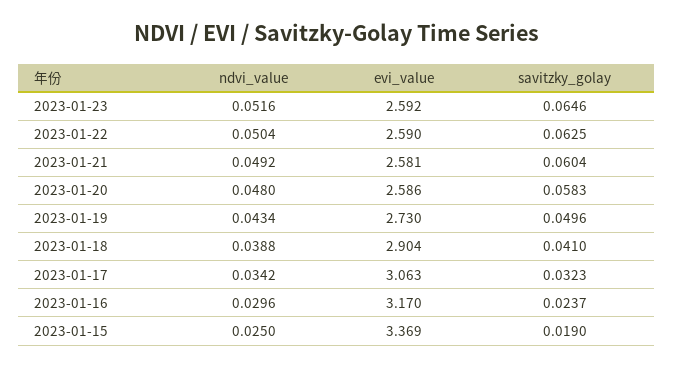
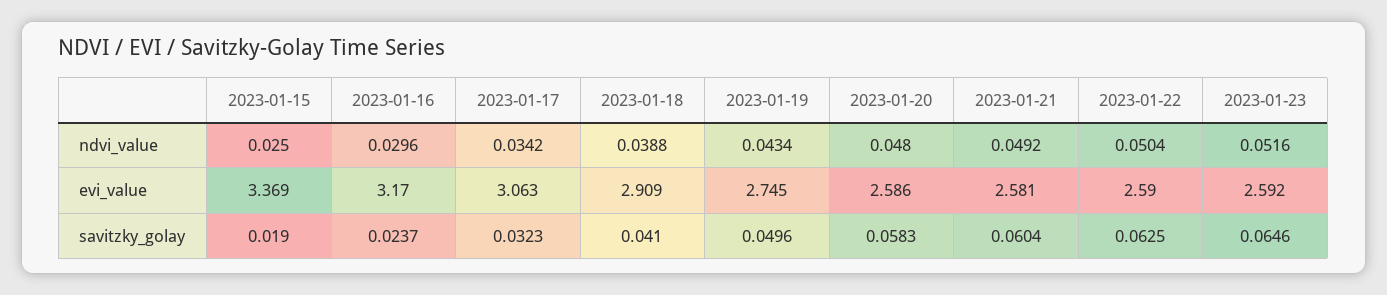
  {
    "ndvi_value": {
      "2023-01-23": 0.0516,
      "2023-01-22": 0.0504,
      "2023-01-21": 0.0492,
      "2023-01-20": 0.048,
      "2023-01-19": 0.0434,
      "2023-01-18": 0.0388,
      "2023-01-17": 0.0342,
      "2023-01-16": 0.0296,
      "2023-01-15": 0.025
    },
    "evi_value": {
      "2023-01-23": 2.592,
      "2023-01-22": 2.59,
      "2023-01-21": 2.581,
      "2023-01-20": 2.586,
-     "2023-01-19": 2.73,
+     "2023-01-19": 2.745,
-     "2023-01-18": 2.904,
+     "2023-01-18": 2.909,
      "2023-01-17": 3.063,
      "2023-01-16": 3.17,
      "2023-01-15": 3.369
    },
    "savitzky_golay": {
      "2023-01-23": 0.0646,
      "2023-01-22": 0.0625,
      "2023-01-21": 0.0604,
      "2023-01-20": 0.0583,
      "2023-01-19": 0.0496,
      "2023-01-18": 0.041,
      "2023-01-17": 0.0323,
      "2023-01-16": 0.0237,
      "2023-01-15": 0.019
    }
  }

